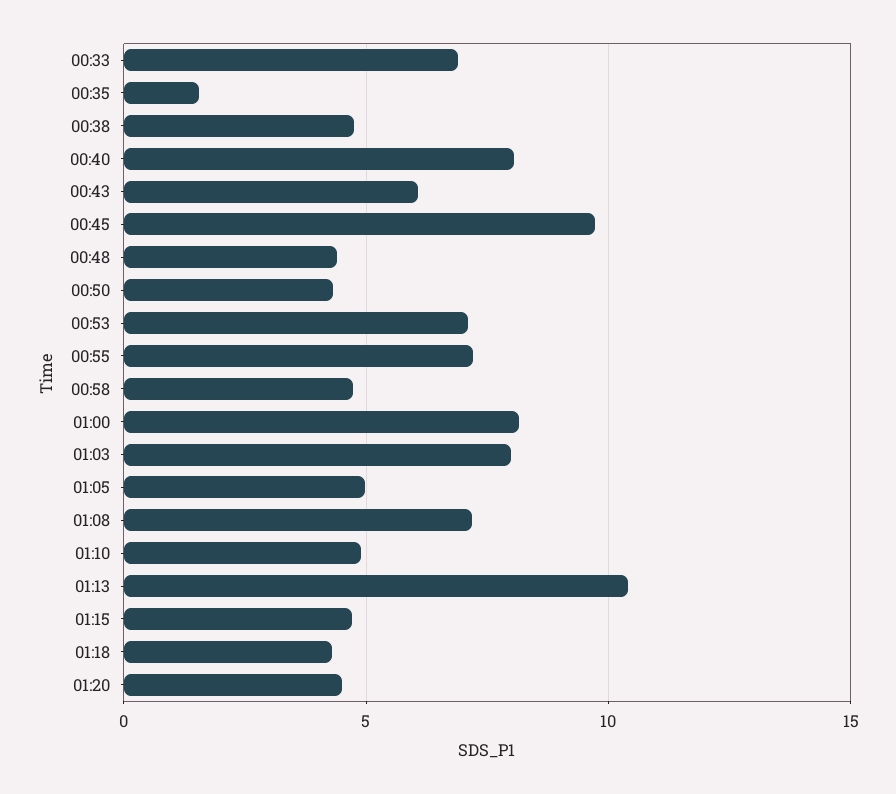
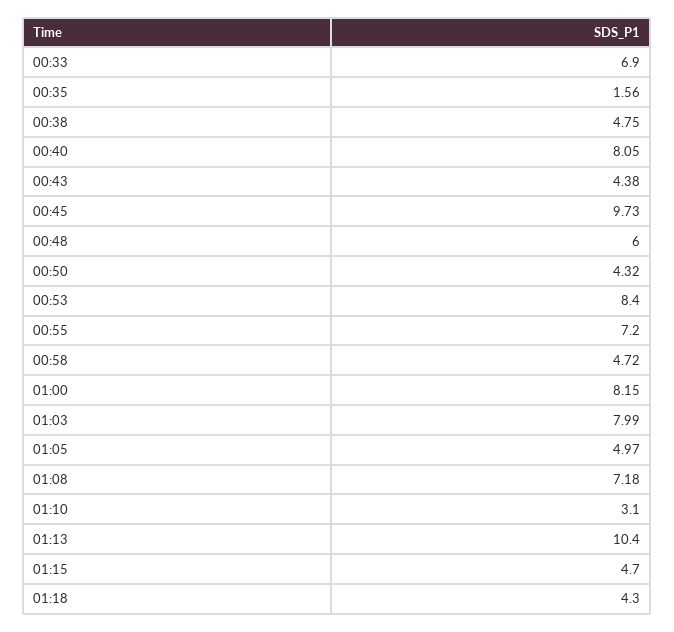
  {
    "00:33": 6.9,
    "00:35": 1.56,
    "00:38": 4.75,
    "00:40": 8.05,
-   "00:43": 6,
+   "00:43": 4.38,
    "00:45": 9.73,
-   "00:48": 4.5,
+   "00:48": 6,
    "00:50": 4.32,
-   "00:53": 7,
+   "00:53": 8.4,
    "00:55": 7.2,
    "00:58": 4.72,
    "01:00": 8.15,
    "01:03": 7.99,
    "01:05": 4.97,
    "01:08": 7.18,
-   "01:10": 5,
+   "01:10": 3.1,
    "01:13": 10.4,
    "01:15": 4.7,
-   "01:18": 4.3,
+   "01:18": 4.3
-   "01:20": 4.5
  }

